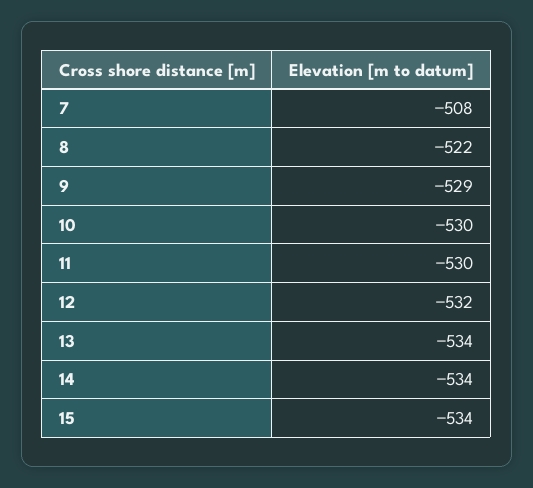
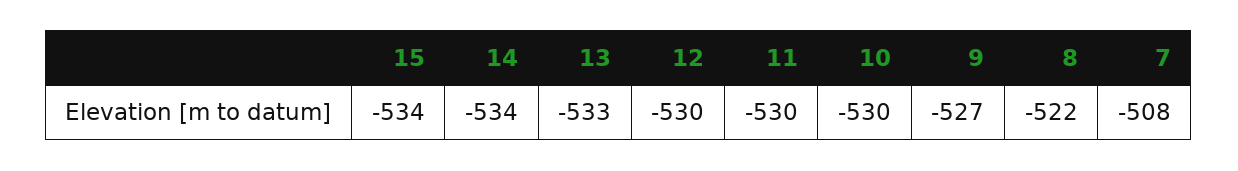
  {
    "7": -508,
    "8": -522,
-   "9": -529,
+   "9": -527,
    "10": -530,
    "11": -530,
-   "12": -532,
+   "12": -530,
-   "13": -534,
+   "13": -533,
    "14": -534,
    "15": -534
  }

